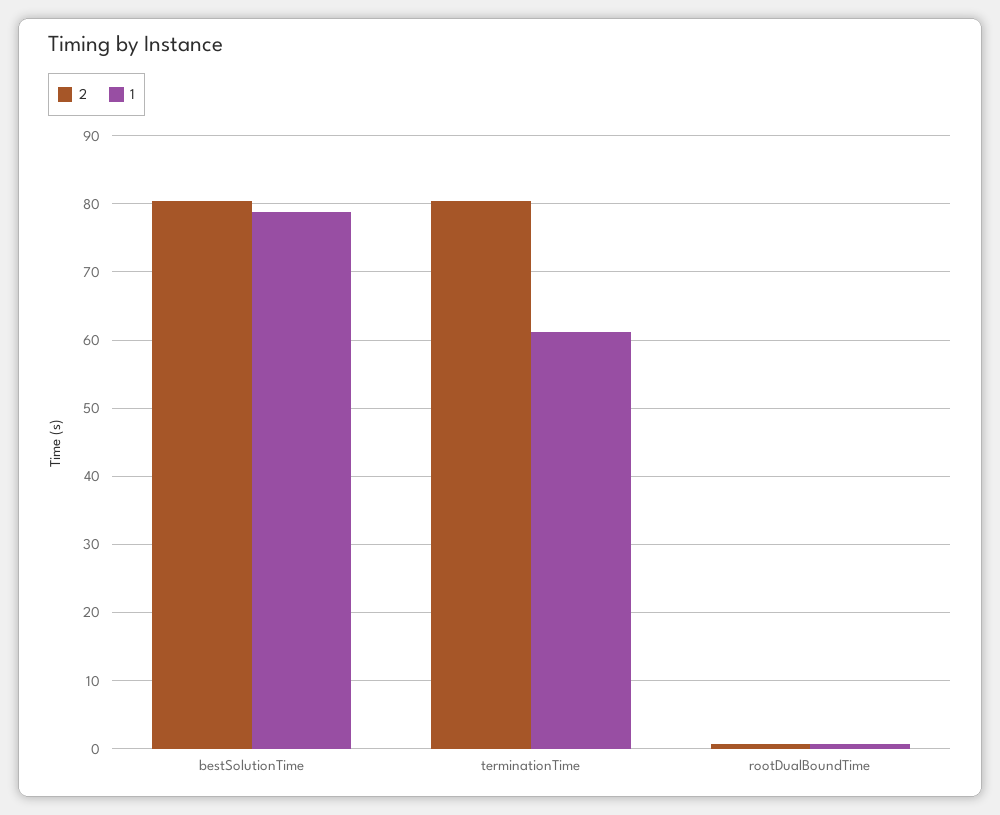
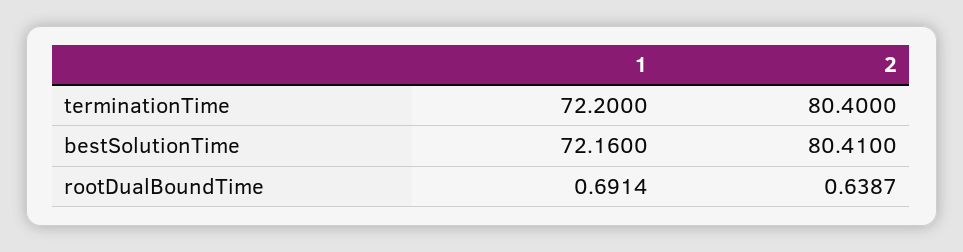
  {
    "2": {
      "bestSolutionTime": 80.41,
      "terminationTime": 80.4,
      "rootDualBoundTime": 0.6387
    },
    "1": {
-     "bestSolutionTime": 79,
+     "bestSolutionTime": 72.16,
-     "terminationTime": 61,
+     "terminationTime": 72.2,
      "rootDualBoundTime": 0.6914
    }
  }

